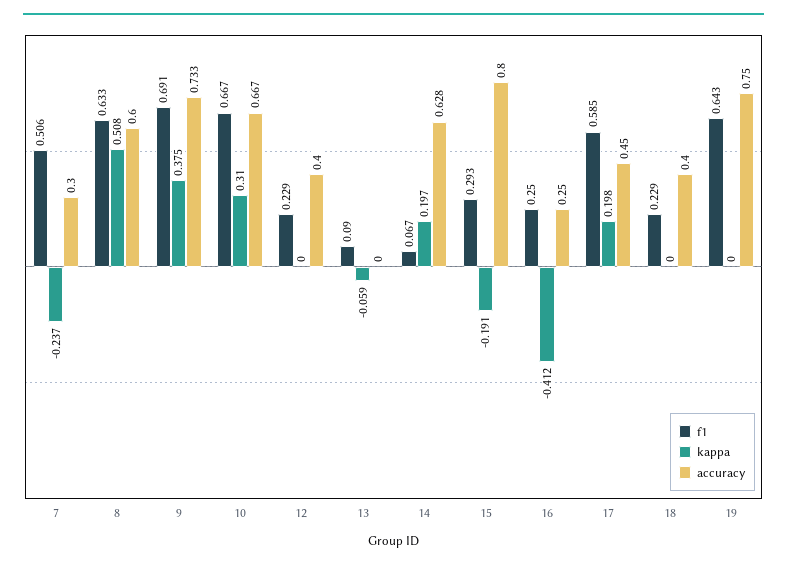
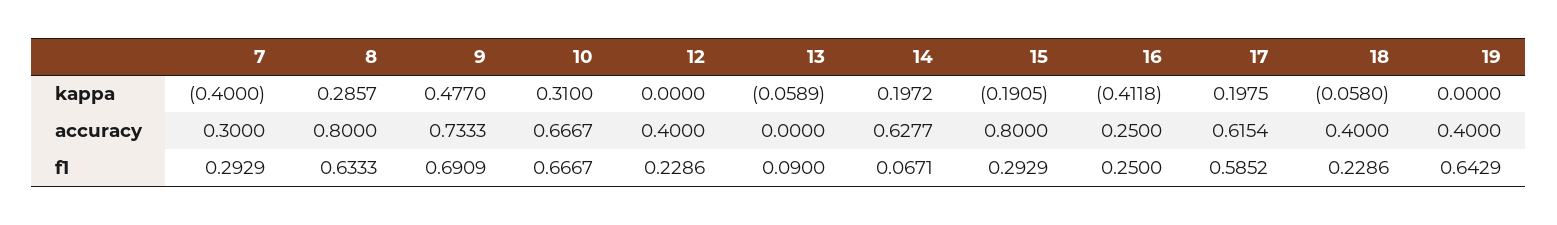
  {
    "f1": {
-     "7": 0.506,
+     "7": 0.2929,
      "8": 0.6333,
      "9": 0.6909,
      "10": 0.6667,
      "12": 0.2286,
      "13": 0.09,
      "14": 0.0671,
      "15": 0.2929,
      "16": 0.25,
      "17": 0.5852,
      "18": 0.2286,
      "19": 0.6429
    },
    "kappa": {
-     "7": -0.237,
+     "7": -0.4,
-     "8": 0.508,
+     "8": 0.2857,
-     "9": 0.375,
+     "9": 0.477,
      "10": 0.31,
      "12": 0,
      "13": -0.0589,
      "14": 0.1972,
      "15": -0.1905,
      "16": -0.4118,
      "17": 0.1975,
-     "18": 0,
+     "18": -0.058,
      "19": 0
    },
    "accuracy": {
      "7": 0.3,
-     "8": 0.6,
+     "8": 0.8,
      "9": 0.7333,
      "10": 0.6667,
      "12": 0.4,
      "13": 0,
      "14": 0.6277,
      "15": 0.8,
      "16": 0.25,
-     "17": 0.45,
+     "17": 0.6154,
      "18": 0.4,
-     "19": 0.75
+     "19": 0.4
    }
  }

